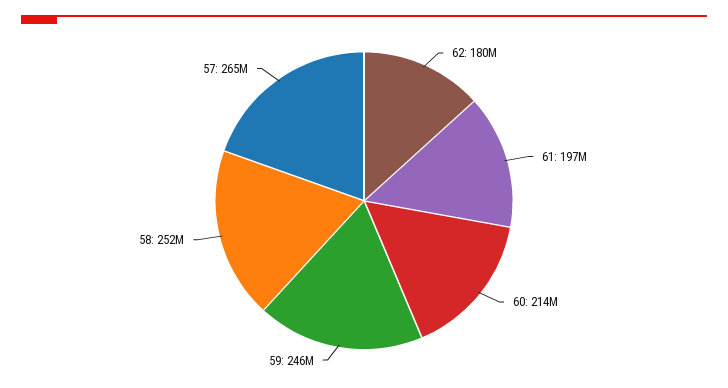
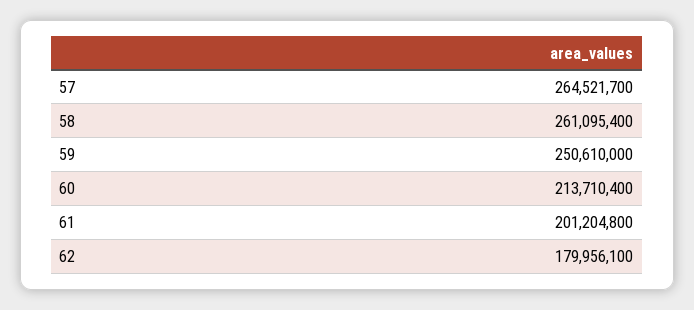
  {
    "62": 179956100,
-   "61": 197000000,
+   "61": 201204800,
    "60": 213710400,
-   "59": 246000000,
+   "59": 250610000,
-   "58": 252000000,
+   "58": 261095400,
    "57": 264521700
  }

